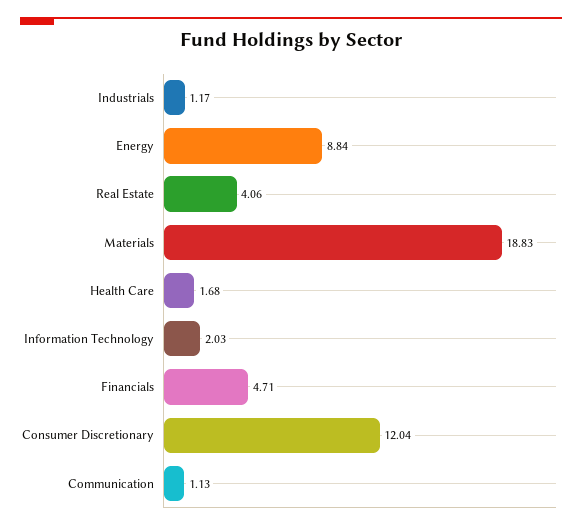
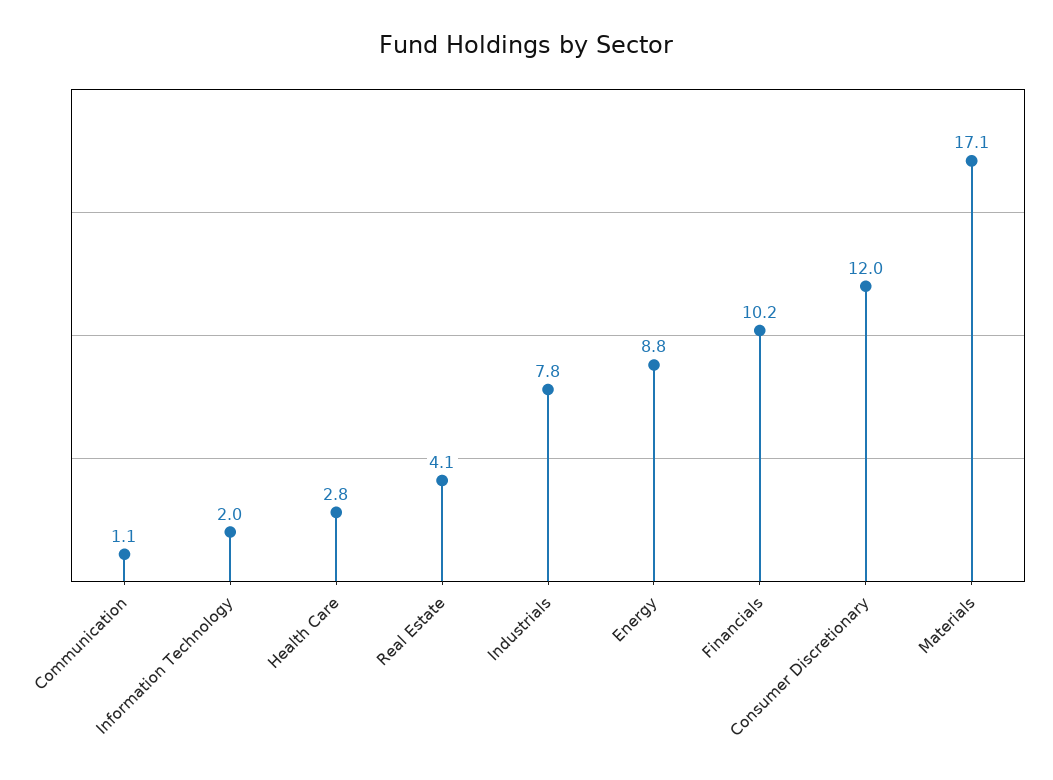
  {
-   "Industrials": 1.17,
+   "Industrials": 7.8,
    "Energy": 8.84,
    "Real Estate": 4.06,
-   "Materials": 18.83,
+   "Materials": 17.1,
-   "Health Care": 1.68,
+   "Health Care": 2.8,
    "Information Technology": 2.03,
-   "Financials": 4.71,
+   "Financials": 10.2,
    "Consumer Discretionary": 12.04,
    "Communication": 1.13
  }

